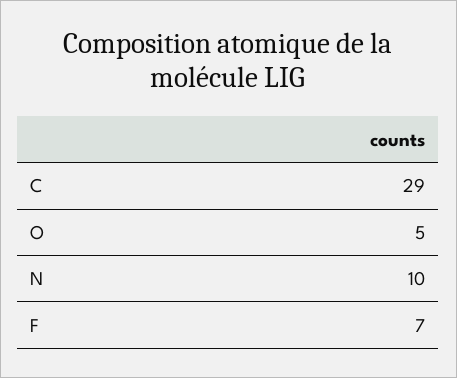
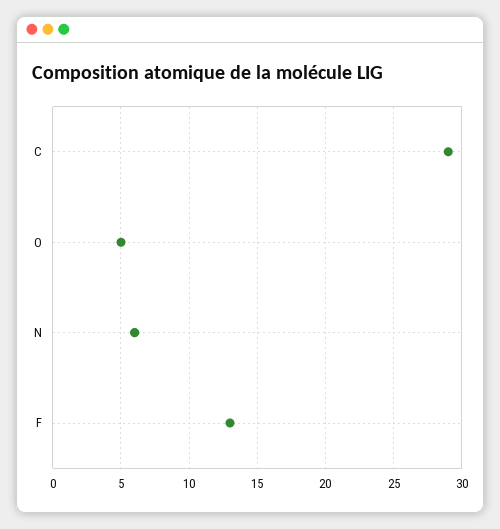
  {
    "C": 29,
    "O": 5,
-   "N": 10,
+   "N": 6,
-   "F": 7
+   "F": 13
  }

